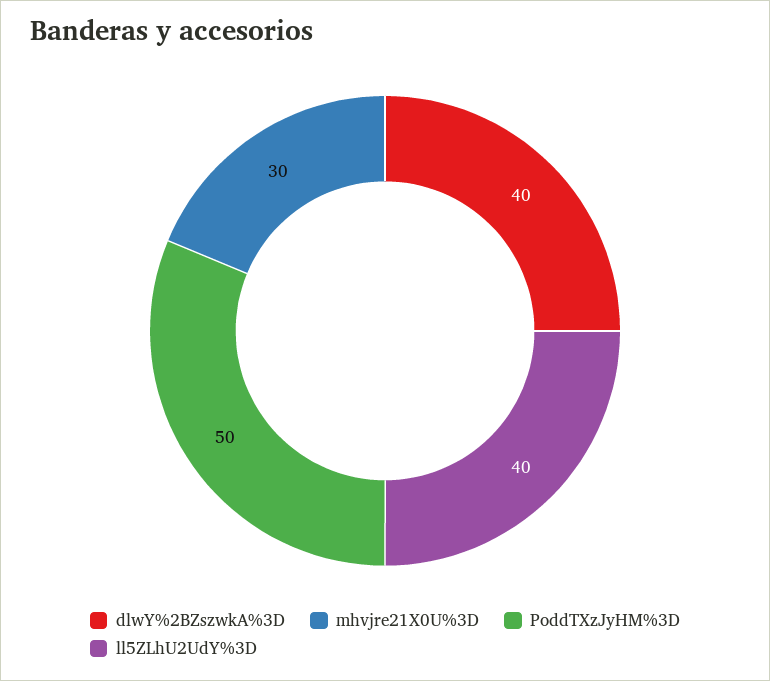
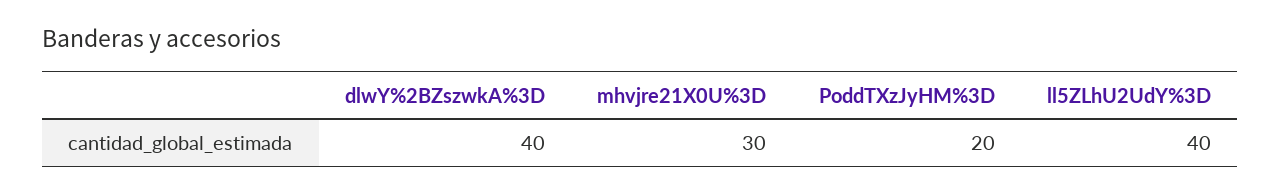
  {
    "dlwY%2BZszwkA%3D": 40,
    "mhvjre21X0U%3D": 30,
-   "PoddTXzJyHM%3D": 50,
+   "PoddTXzJyHM%3D": 20,
    "ll5ZLhU2UdY%3D": 40
  }

